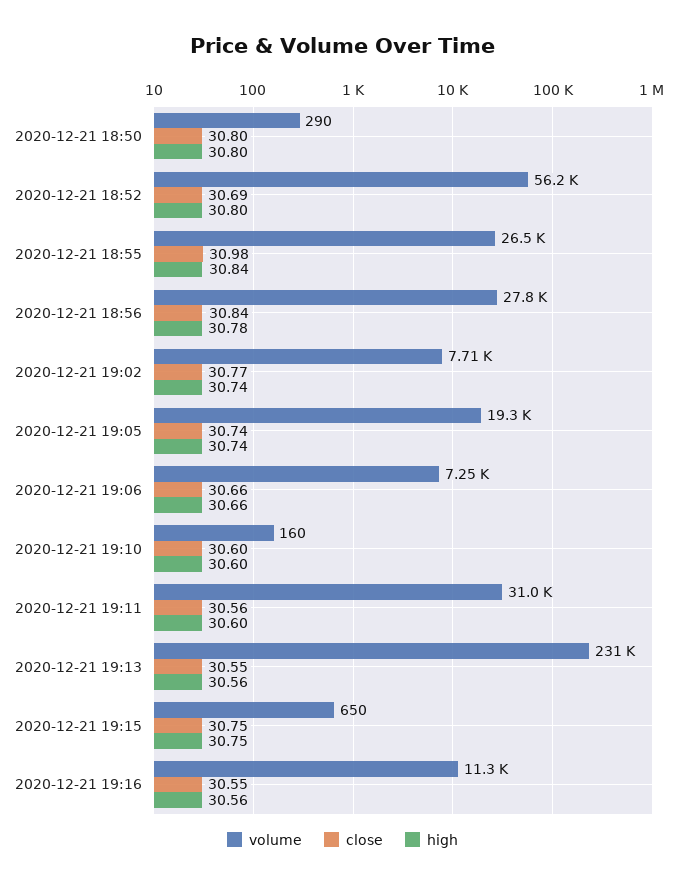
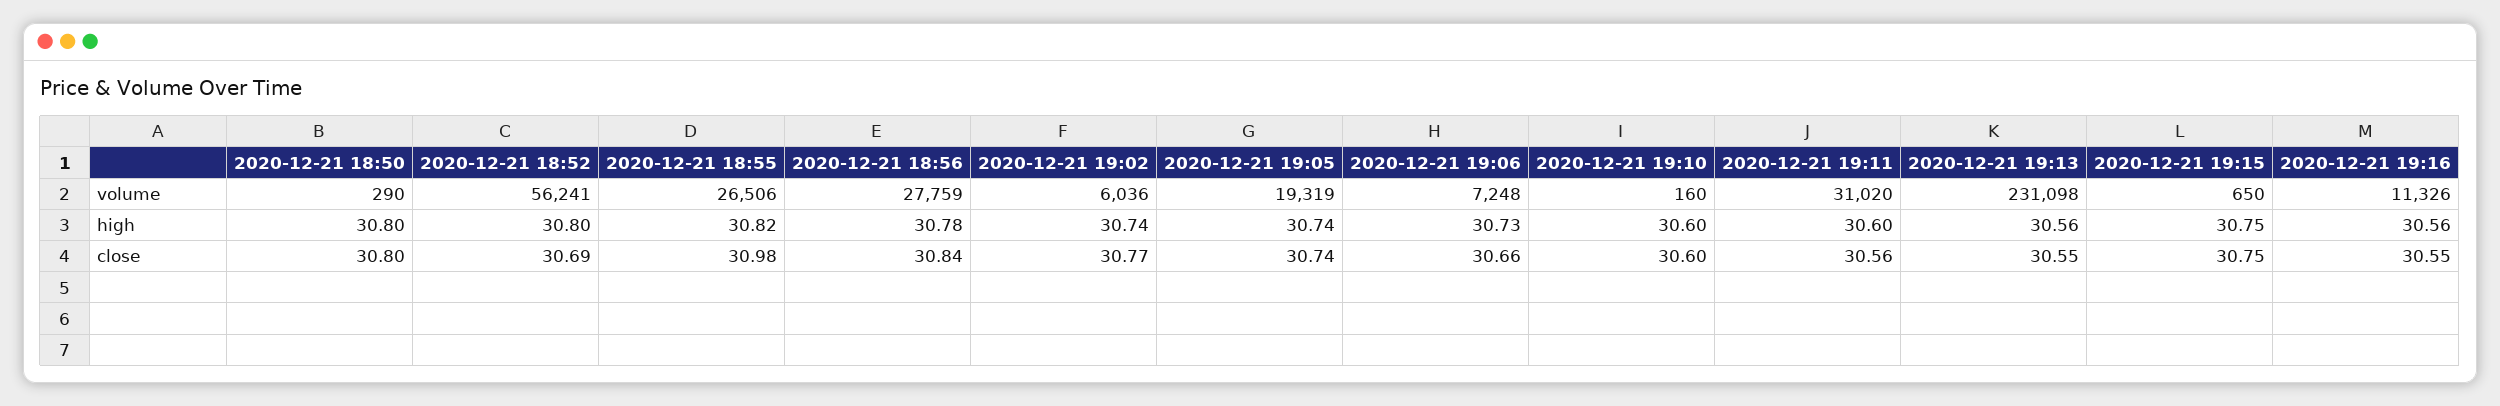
  {
    "volume": {
      "2020-12-21 18:50": 290,
      "2020-12-21 18:52": 56241,
      "2020-12-21 18:55": 26506,
      "2020-12-21 18:56": 27759,
-     "2020-12-21 19:02": 7710,
+     "2020-12-21 19:02": 6036,
      "2020-12-21 19:05": 19319,
      "2020-12-21 19:06": 7248,
      "2020-12-21 19:10": 160,
      "2020-12-21 19:11": 31020,
      "2020-12-21 19:13": 231098,
      "2020-12-21 19:15": 650,
      "2020-12-21 19:16": 11326
    },
    "close": {
      "2020-12-21 18:50": 30.8,
      "2020-12-21 18:52": 30.69,
      "2020-12-21 18:55": 30.98,
      "2020-12-21 18:56": 30.84,
      "2020-12-21 19:02": 30.77,
      "2020-12-21 19:05": 30.74,
      "2020-12-21 19:06": 30.66,
      "2020-12-21 19:10": 30.6,
      "2020-12-21 19:11": 30.56,
      "2020-12-21 19:13": 30.55,
      "2020-12-21 19:15": 30.75,
      "2020-12-21 19:16": 30.55
    },
    "high": {
      "2020-12-21 18:50": 30.8,
      "2020-12-21 18:52": 30.8,
-     "2020-12-21 18:55": 30.84,
+     "2020-12-21 18:55": 30.82,
      "2020-12-21 18:56": 30.78,
      "2020-12-21 19:02": 30.74,
      "2020-12-21 19:05": 30.74,
-     "2020-12-21 19:06": 30.66,
+     "2020-12-21 19:06": 30.73,
      "2020-12-21 19:10": 30.6,
      "2020-12-21 19:11": 30.6,
      "2020-12-21 19:13": 30.56,
      "2020-12-21 19:15": 30.75,
      "2020-12-21 19:16": 30.56
    }
  }

